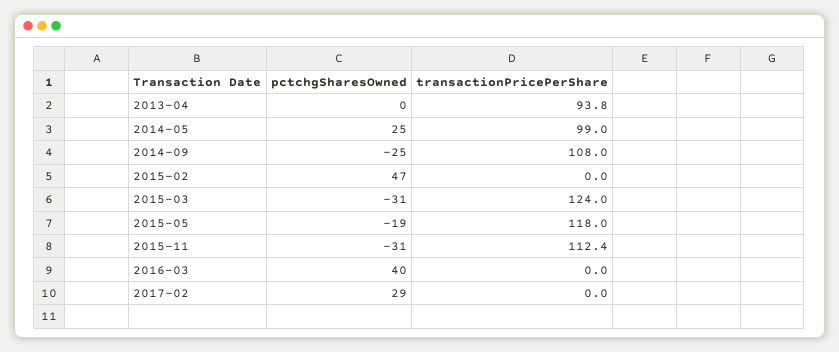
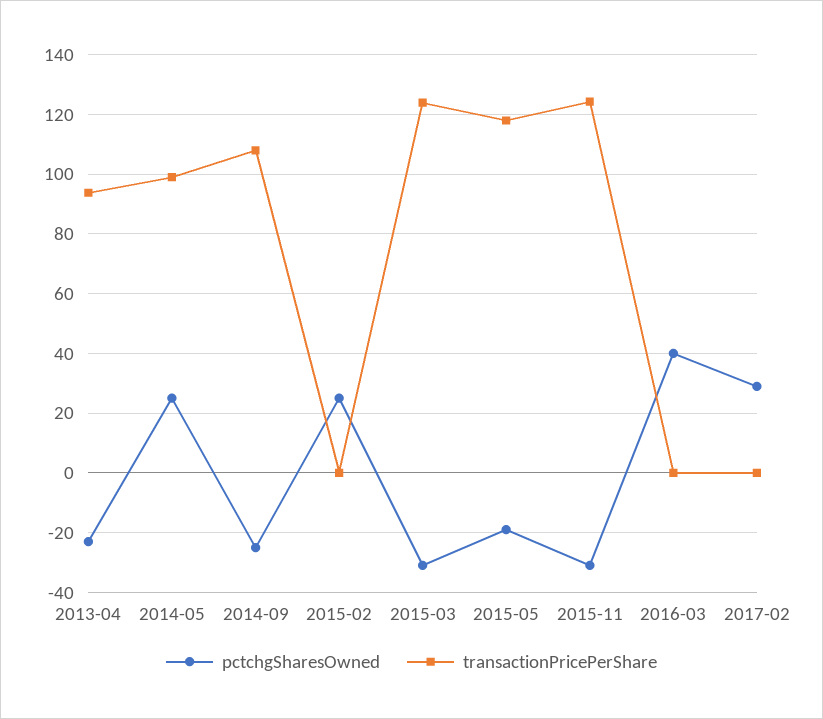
  {
    "pctchgSharesOwned": {
-     "2013-04": 0,
+     "2013-04": -22.5,
      "2014-05": 25,
      "2014-09": -25,
-     "2015-02": 47,
+     "2015-02": 25,
      "2015-03": -31,
      "2015-05": -19,
      "2015-11": -31,
      "2016-03": 40,
      "2017-02": 29
    },
    "transactionPricePerShare": {
      "2013-04": 93.8,
      "2014-05": 99,
      "2014-09": 108,
      "2015-02": 0,
      "2015-03": 124,
      "2015-05": 118,
-     "2015-11": 112.4,
+     "2015-11": 125,
      "2016-03": 0,
      "2017-02": 0
    }
  }

